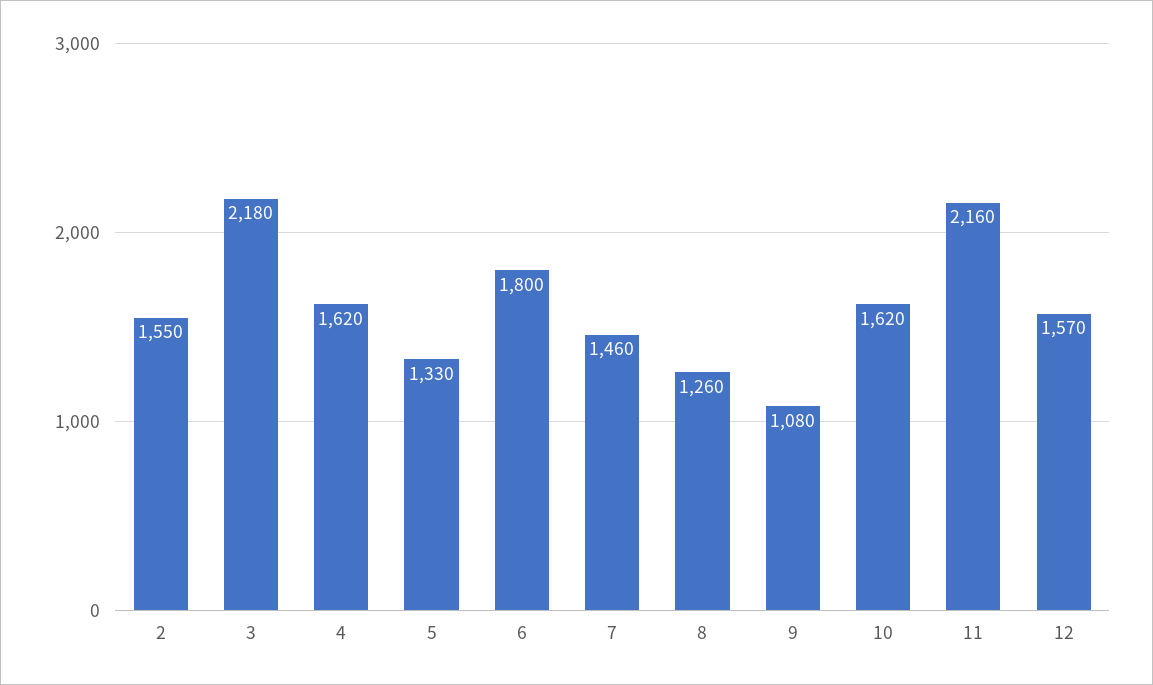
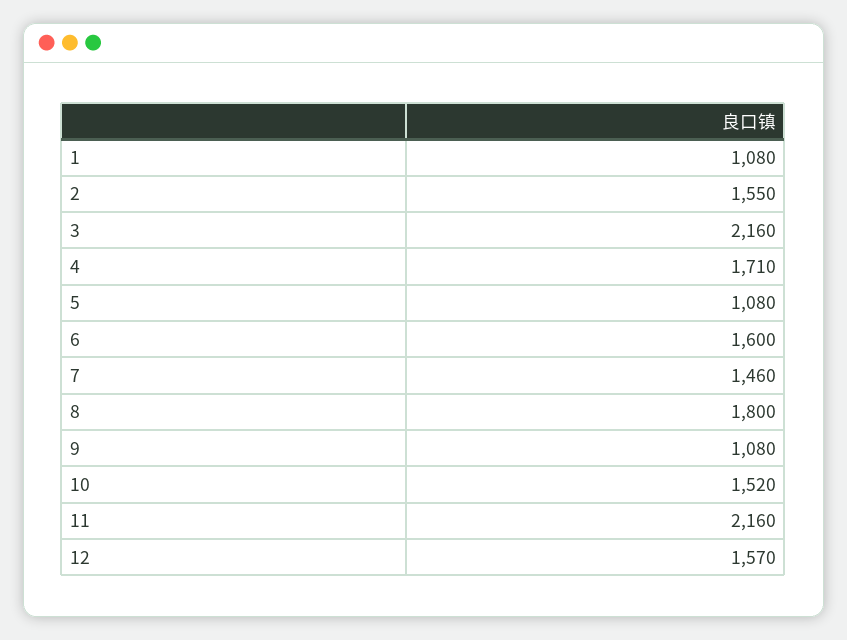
  {
    "2": 1550,
-   "3": 2180,
+   "3": 2160,
-   "4": 1620,
+   "4": 1710,
-   "5": 1330,
+   "5": 1080,
-   "6": 1800,
+   "6": 1600,
    "7": 1460,
-   "8": 1260,
+   "8": 1800,
    "9": 1080,
-   "10": 1620,
+   "10": 1520,
    "11": 2160,
-   "12": 1570
+   "12": 1570,
+   "1": 1080
  }

